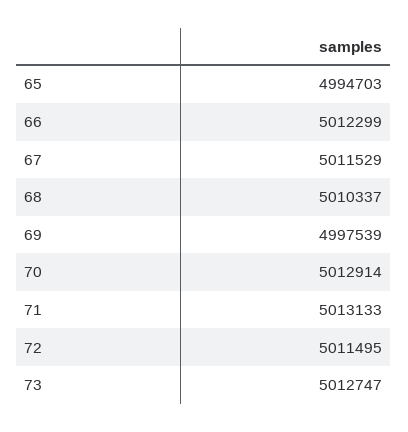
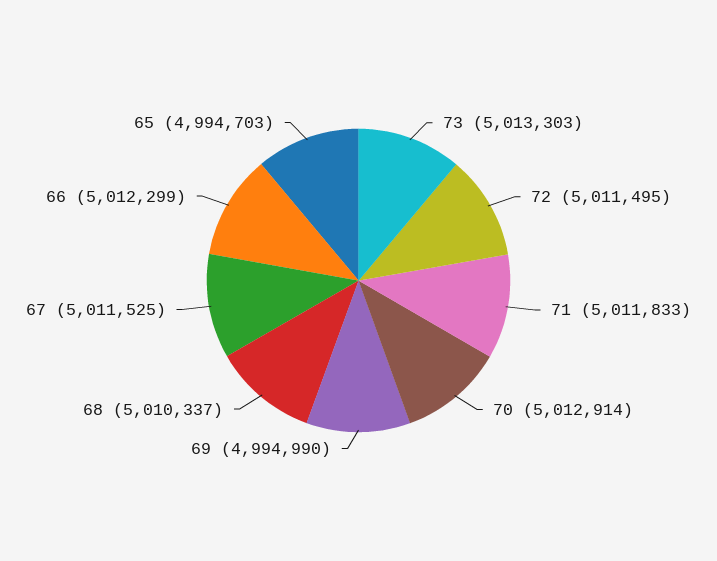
  {
    "65": 4994703,
    "66": 5012299,
-   "67": 5011529,
+   "67": 5011525,
    "68": 5010337,
-   "69": 4997539,
+   "69": 4994990,
    "70": 5012914,
-   "71": 5013133,
+   "71": 5011833,
    "72": 5011495,
-   "73": 5012747
+   "73": 5013303
  }

